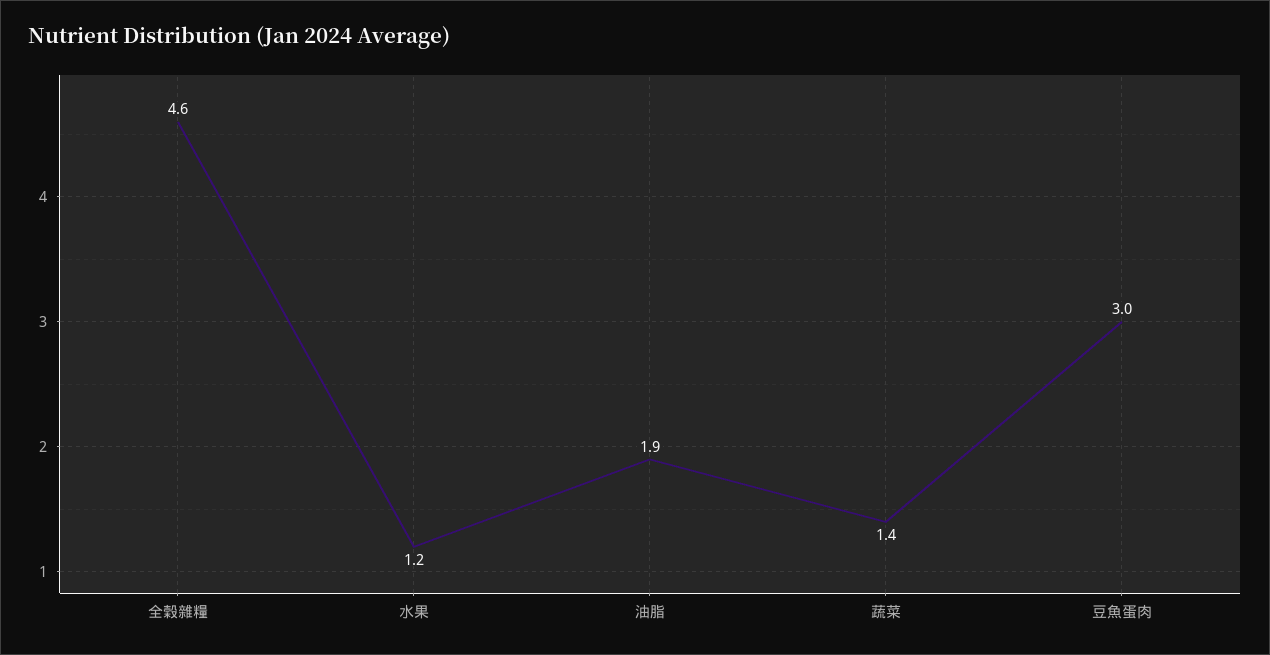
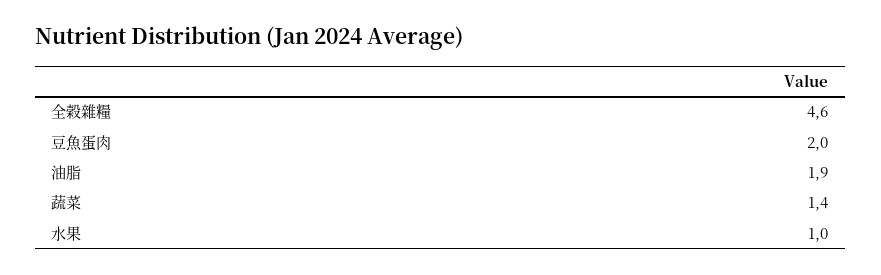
  {
    "全榖雜糧": 4.6,
-   "水果": 1.2,
+   "水果": 1,
    "油脂": 1.9,
    "蔬菜": 1.4,
-   "豆魚蛋肉": 3
+   "豆魚蛋肉": 2
  }

